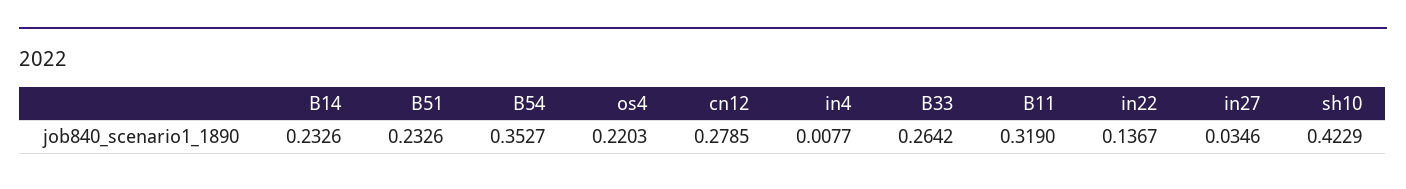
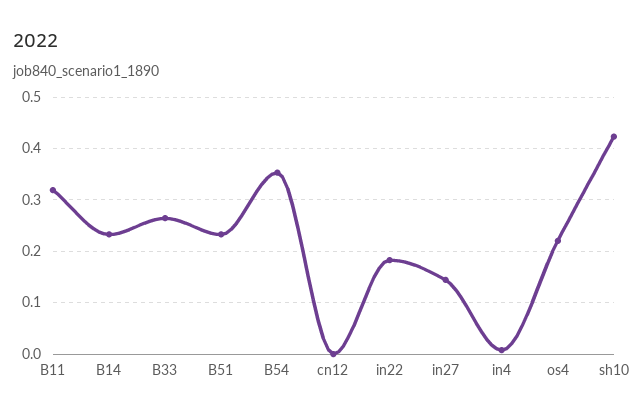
  {
    "B14": 0.2326,
    "B51": 0.2326,
    "B54": 0.3527,
    "os4": 0.2203,
-   "cn12": 0.2785,
+   "cn12": 0,
    "in4": 0.0077,
    "B33": 0.2642,
    "B11": 0.319,
-   "in22": 0.1367,
+   "in22": 0.18,
-   "in27": 0.0346,
+   "in27": 0.14,
    "sh10": 0.4229
  }

